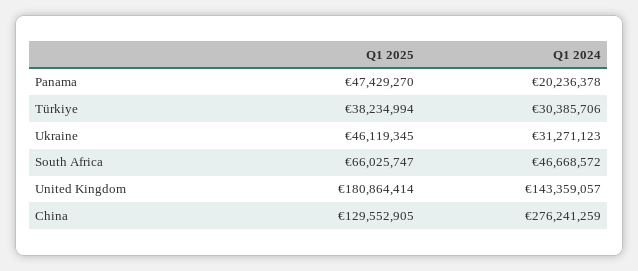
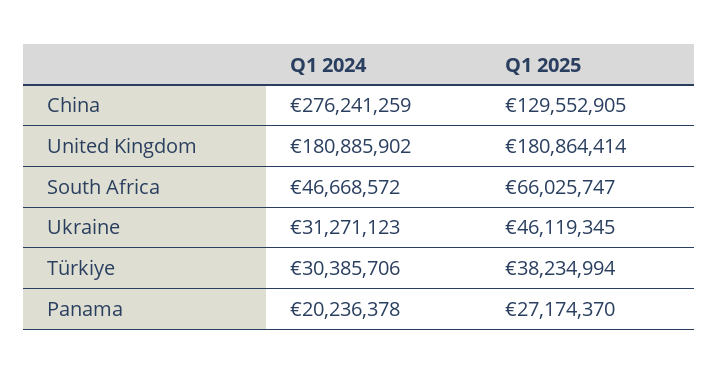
  {
    "Q1 2025": {
-     "Panama": 47429270,
+     "Panama": 27174370,
      "Türkiye": 38234994,
      "Ukraine": 46119345,
      "South Africa": 66025747,
      "United Kingdom": 180864414,
      "China": 129552905
    },
    "Q1 2024": {
      "Panama": 20236378,
      "Türkiye": 30385706,
      "Ukraine": 31271123,
      "South Africa": 46668572,
-     "United Kingdom": 143359057,
+     "United Kingdom": 180885902,
      "China": 276241259
    }
  }

